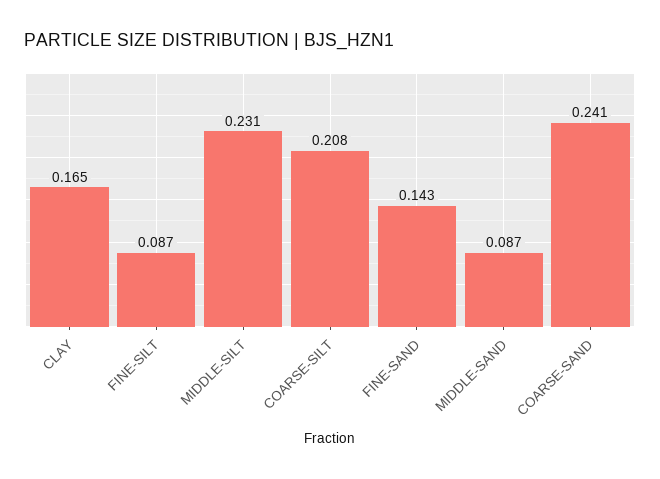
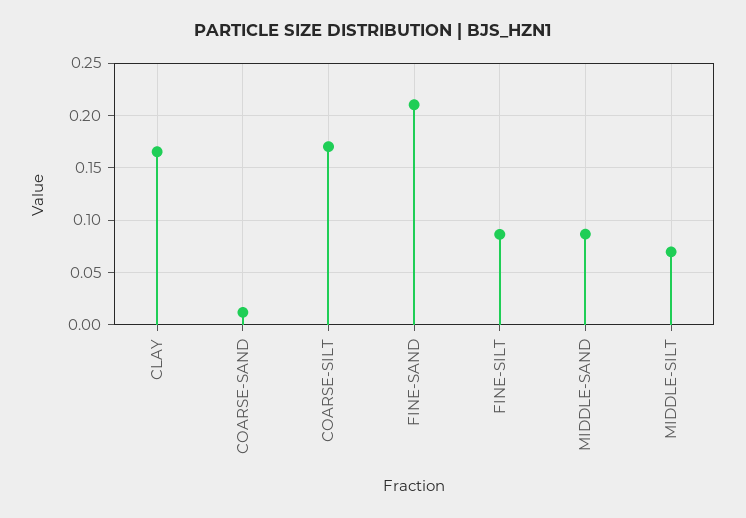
  {
    "CLAY": 0.165,
    "FINE-SILT": 0.087,
-   "MIDDLE-SILT": 0.231,
+   "MIDDLE-SILT": 0.07,
-   "COARSE-SILT": 0.208,
+   "COARSE-SILT": 0.17,
-   "FINE-SAND": 0.143,
+   "FINE-SAND": 0.21,
    "MIDDLE-SAND": 0.087,
-   "COARSE-SAND": 0.241
+   "COARSE-SAND": 0.01
  }

